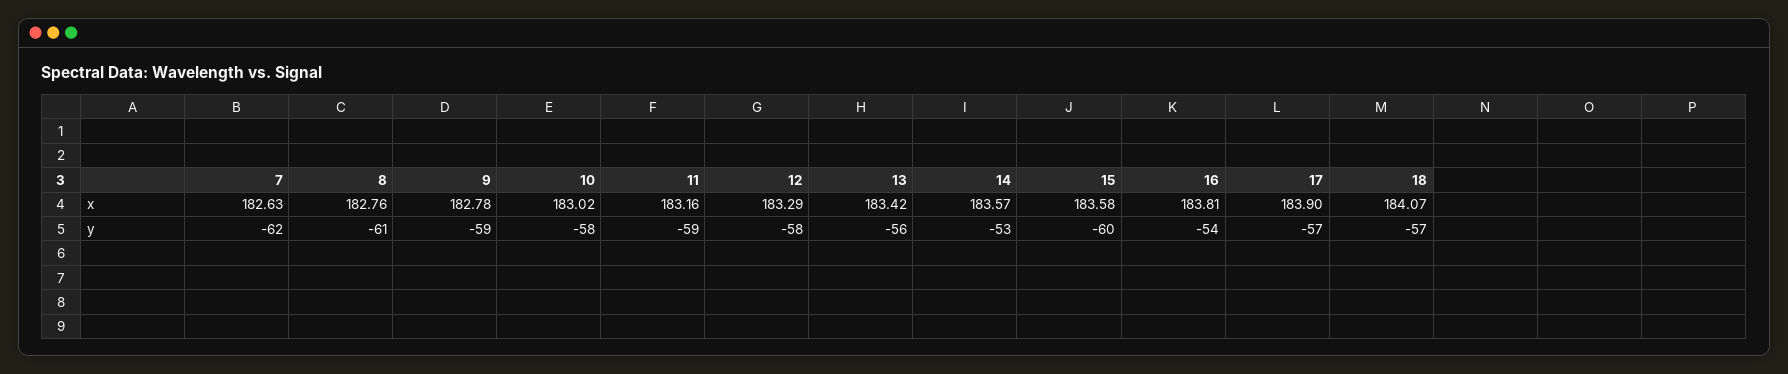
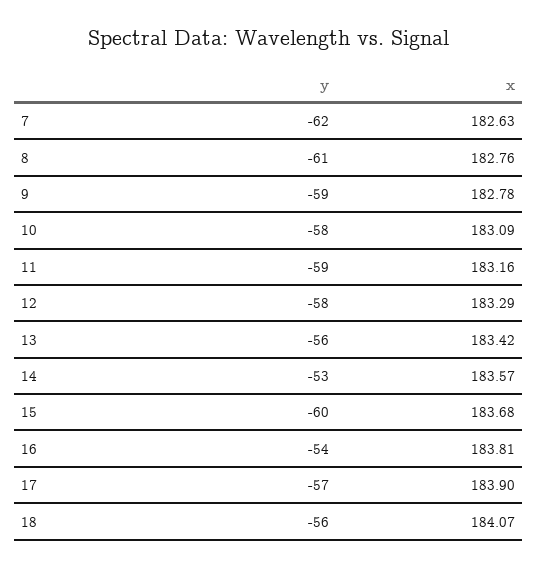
  {
    "7": {
      "x": 182.63,
      "y": -62
    },
    "8": {
      "x": 182.76,
      "y": -61
    },
    "9": {
      "x": 182.78,
      "y": -59
    },
    "10": {
-     "x": 183.02,
+     "x": 183.09,
      "y": -58
    },
    "11": {
      "x": 183.16,
      "y": -59
    },
    "12": {
      "x": 183.29,
      "y": -58
    },
    "13": {
      "x": 183.42,
      "y": -56
    },
    "14": {
      "x": 183.57,
      "y": -53
    },
    "15": {
-     "x": 183.58,
+     "x": 183.68,
      "y": -60
    },
    "16": {
      "x": 183.81,
      "y": -54
    },
    "17": {
      "x": 183.9,
      "y": -57
    },
    "18": {
      "x": 184.07,
-     "y": -57
+     "y": -56
    }
  }

